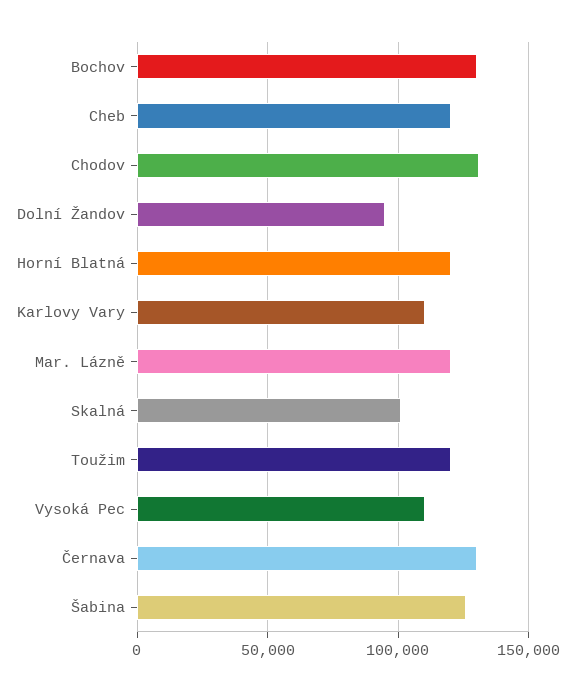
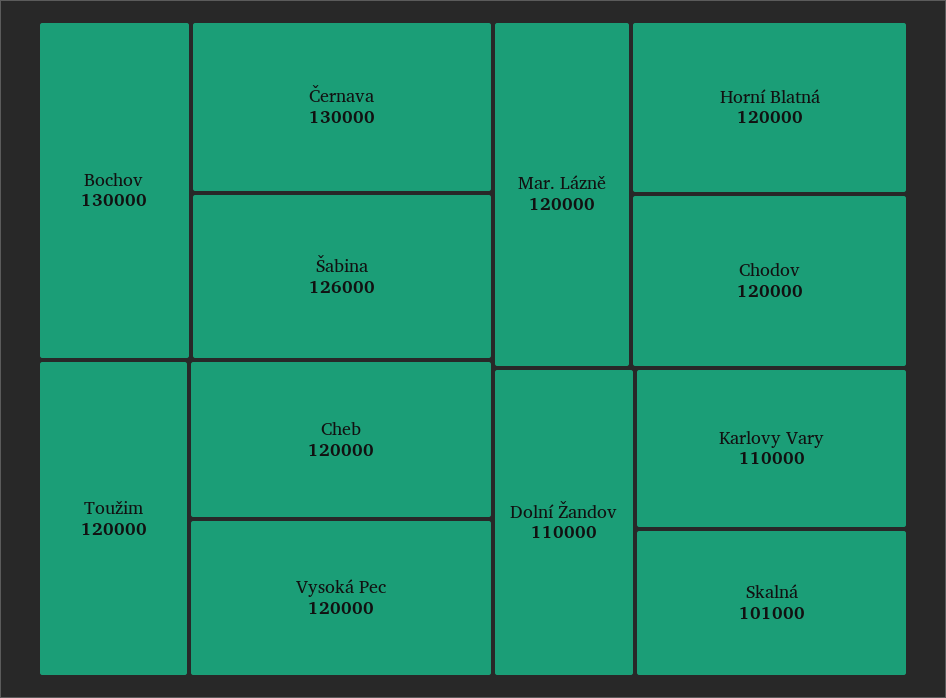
  {
    "Bochov": 130000,
    "Cheb": 120000,
-   "Chodov": 130000,
+   "Chodov": 120000,
-   "Dolní Žandov": 95000,
+   "Dolní Žandov": 110000,
    "Horní Blatná": 120000,
    "Karlovy Vary": 110000,
    "Mar. Lázně": 120000,
    "Skalná": 101000,
    "Toužim": 120000,
-   "Vysoká Pec": 110000,
+   "Vysoká Pec": 120000,
    "Černava": 130000,
    "Šabina": 126000
  }

